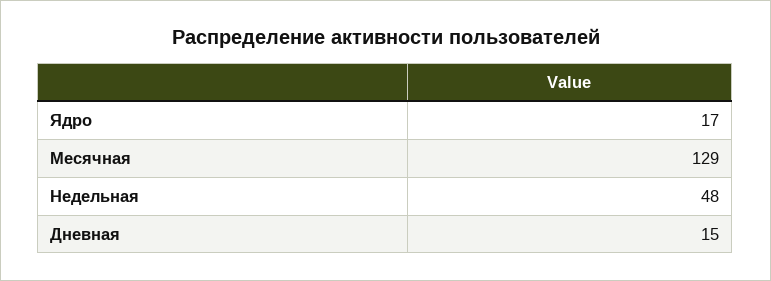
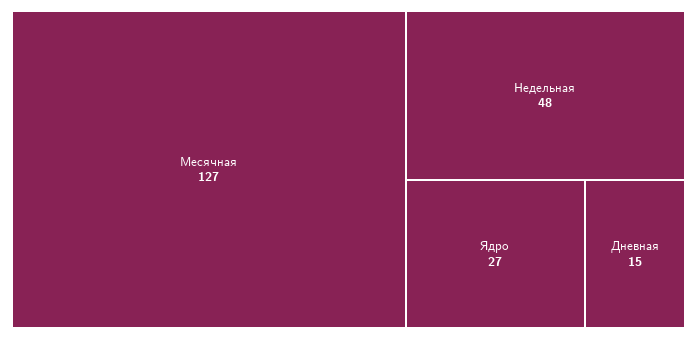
  {
-   "Ядро": 17,
+   "Ядро": 27,
-   "Месячная": 129,
+   "Месячная": 127,
    "Недельная": 48,
    "Дневная": 15
  }

